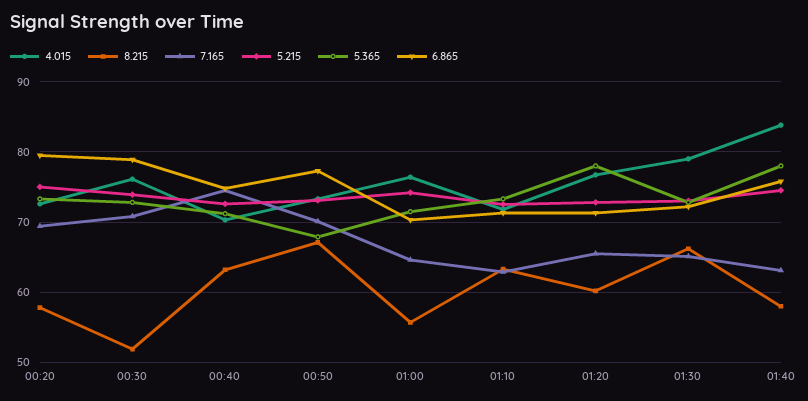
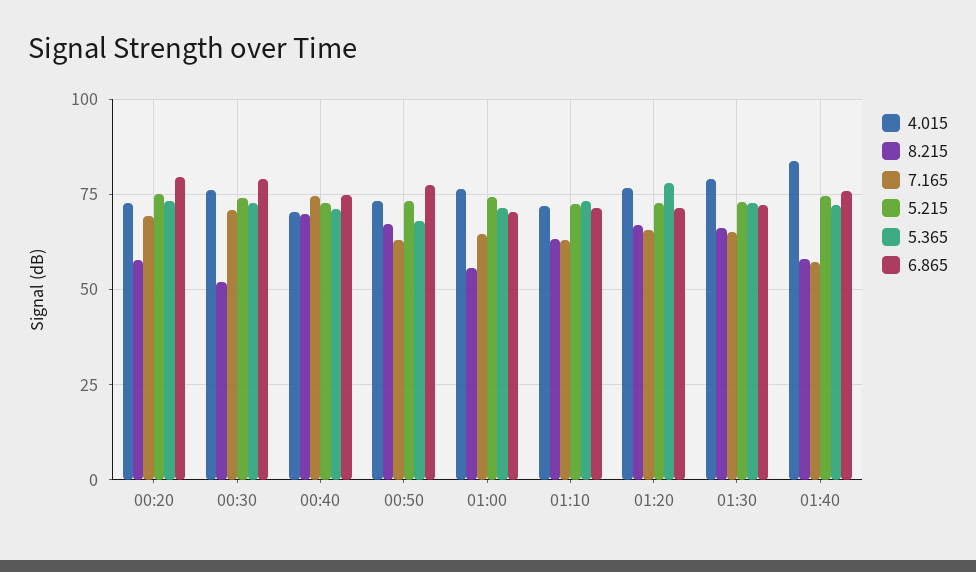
  {
    "4.015": {
      "00:20": 73,
      "00:30": 76,
      "00:40": 70,
      "00:50": 73,
      "01:00": 76,
      "01:10": 72,
      "01:20": 77,
      "01:30": 79,
      "01:40": 84
    },
    "8.215": {
      "00:20": 58,
      "00:30": 52,
-     "00:40": 63,
+     "00:40": 70,
      "00:50": 67,
      "01:00": 56,
      "01:10": 63,
-     "01:20": 60,
+     "01:20": 67.5,
      "01:30": 66,
      "01:40": 58
    },
    "7.165": {
      "00:20": 69,
      "00:30": 71,
      "00:40": 75,
-     "00:50": 70,
+     "00:50": 62.5,
      "01:00": 65,
      "01:10": 63,
      "01:20": 66,
      "01:30": 65,
-     "01:40": 63
+     "01:40": 57.5
    },
    "5.215": {
      "00:20": 75,
      "00:30": 74,
      "00:40": 73,
      "00:50": 73,
      "01:00": 74,
      "01:10": 73,
      "01:20": 73,
      "01:30": 73,
      "01:40": 75
    },
    "5.365": {
      "00:20": 73,
      "00:30": 73,
      "00:40": 71,
      "00:50": 68,
      "01:00": 72,
      "01:10": 73,
      "01:20": 78,
      "01:30": 73,
-     "01:40": 78
+     "01:40": 72.5
    },
    "6.865": {
      "00:20": 80,
      "00:30": 79,
      "00:40": 75,
      "00:50": 77,
      "01:00": 70,
      "01:10": 71,
      "01:20": 71,
      "01:30": 72,
      "01:40": 76
    }
  }

